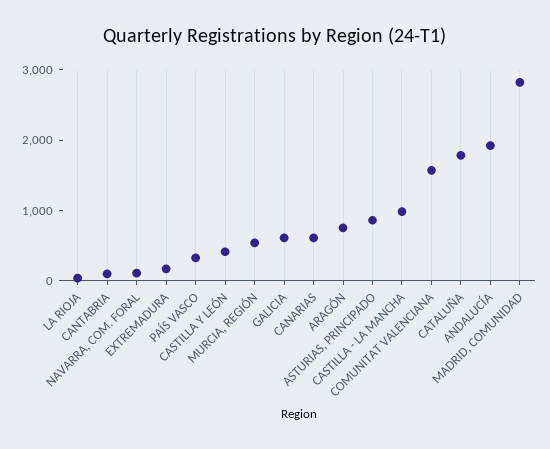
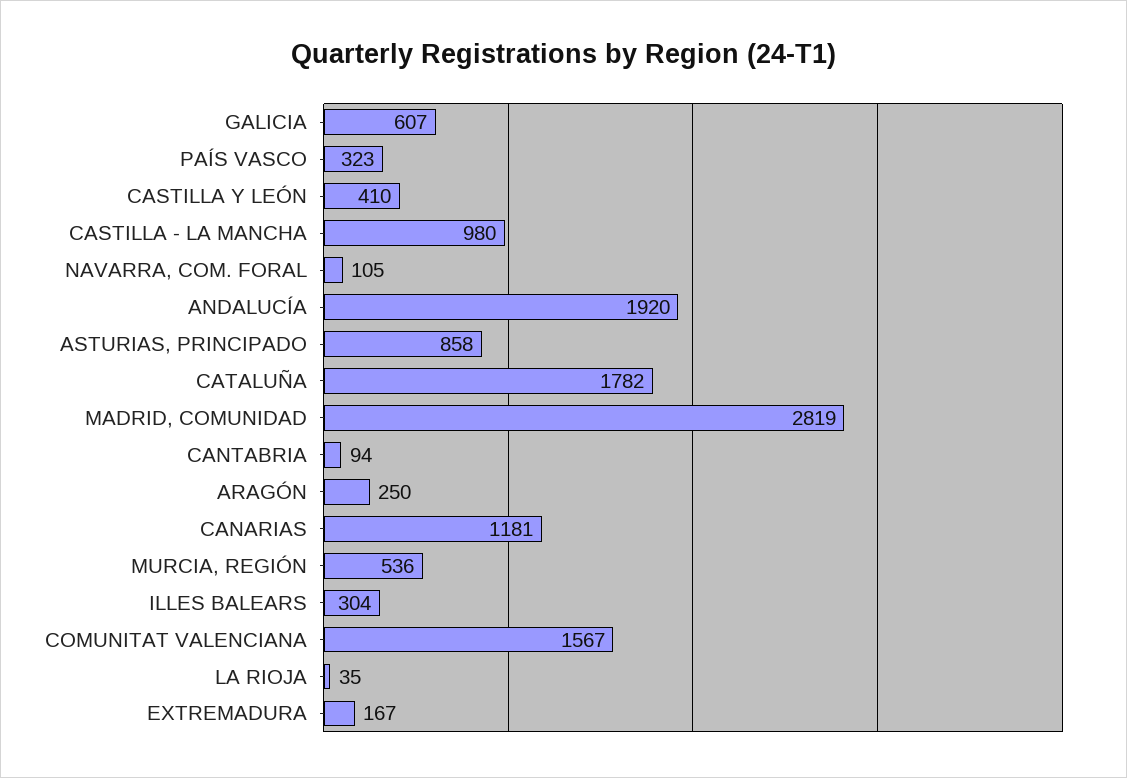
  {
    "LA RIOJA": 35,
    "CANTABRIA": 94,
    "NAVARRA, COM. FORAL": 105,
    "EXTREMADURA": 167,
    "PAÍS VASCO": 323,
    "CASTILLA Y LEÓN": 410,
    "MURCIA, REGIÓN": 536,
    "GALICIA": 607,
-   "CANARIAS": 600,
+   "CANARIAS": 1181,
-   "ARAGÓN": 800,
+   "ARAGÓN": 250,
    "ASTURIAS, PRINCIPADO": 858,
    "CASTILLA - LA MANCHA": 980,
    "COMUNITAT VALENCIANA": 1567,
    "CATALUÑA": 1782,
    "ANDALUCÍA": 1920,
-   "MADRID, COMUNIDAD": 2819
+   "MADRID, COMUNIDAD": 2819,
+   "ILLES BALEARS": 304
  }

